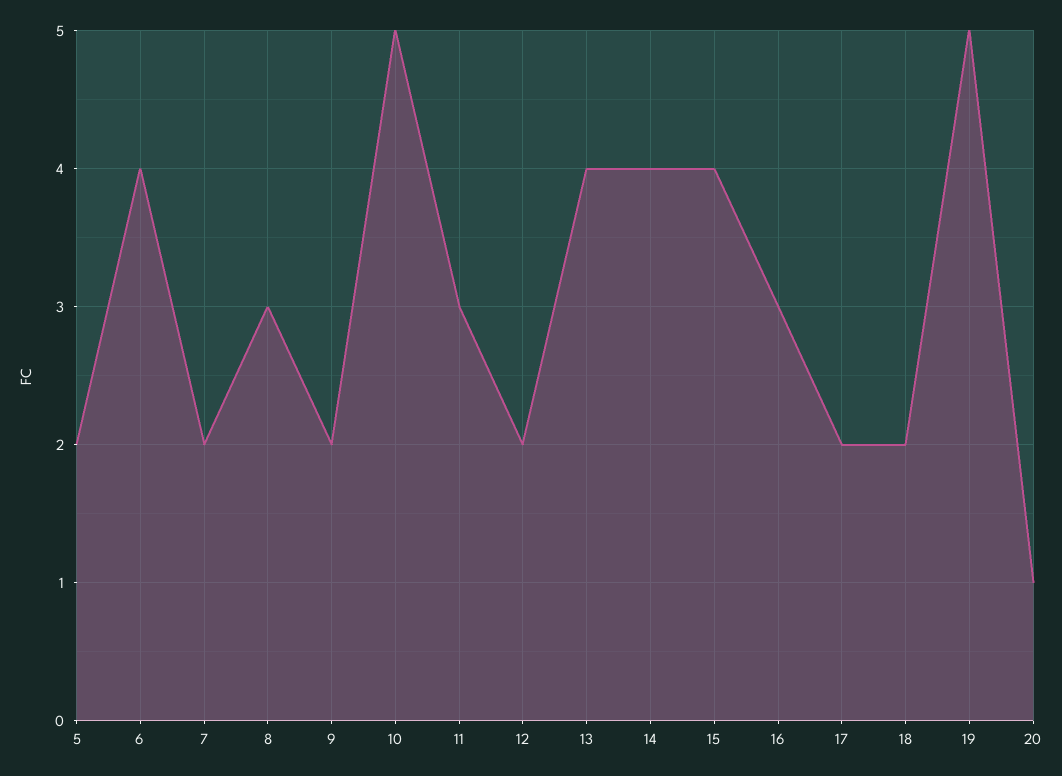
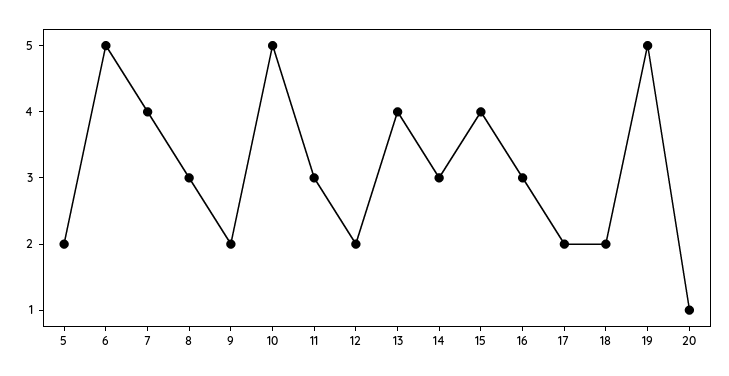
  {
    "5": 2,
-   "6": 4,
+   "6": 5,
-   "7": 2,
+   "7": 4,
    "8": 3,
    "9": 2,
    "10": 5,
    "11": 3,
    "12": 2,
    "13": 4,
-   "14": 4,
+   "14": 3,
    "15": 4,
    "16": 3,
    "17": 2,
    "18": 2,
    "19": 5,
    "20": 1
  }

